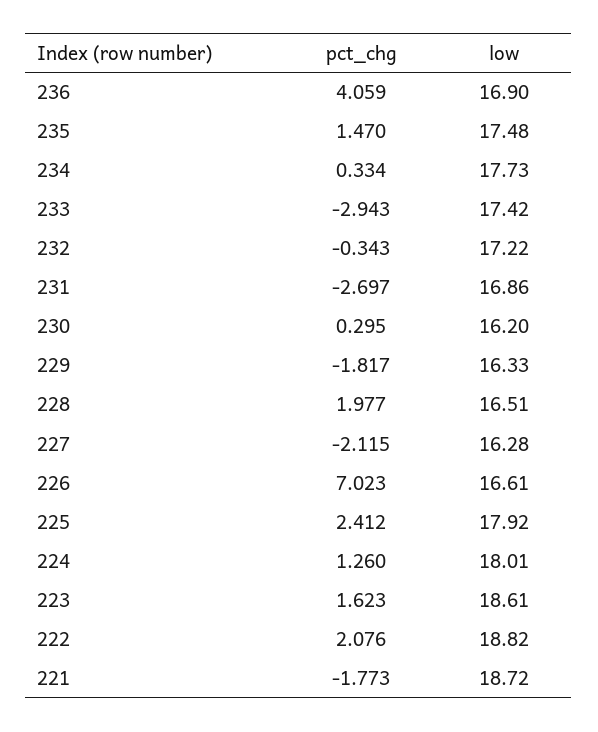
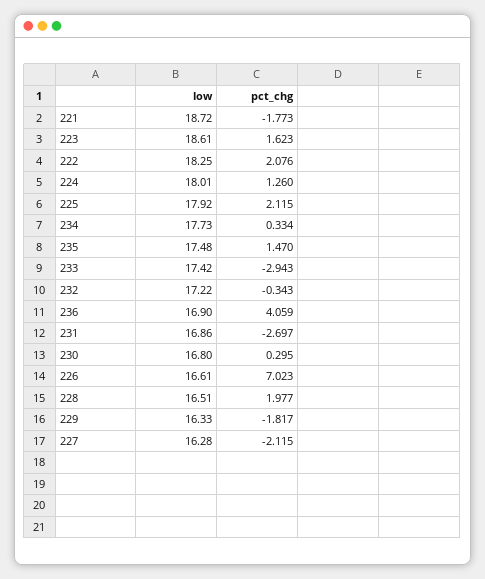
  {
    "pct_chg": {
      "236": 4.059,
      "235": 1.47,
      "234": 0.334,
      "233": -2.943,
      "232": -0.343,
      "231": -2.697,
      "230": 0.295,
      "229": -1.817,
      "228": 1.977,
      "227": -2.115,
      "226": 7.023,
-     "225": 2.412,
+     "225": 2.115,
      "224": 1.26,
      "223": 1.623,
      "222": 2.076,
      "221": -1.773
    },
    "low": {
      "236": 16.9,
      "235": 17.48,
      "234": 17.73,
      "233": 17.42,
      "232": 17.22,
      "231": 16.86,
-     "230": 16.2,
+     "230": 16.8,
      "229": 16.33,
      "228": 16.51,
      "227": 16.28,
      "226": 16.61,
      "225": 17.92,
      "224": 18.01,
      "223": 18.61,
-     "222": 18.82,
+     "222": 18.25,
      "221": 18.72
    }
  }

